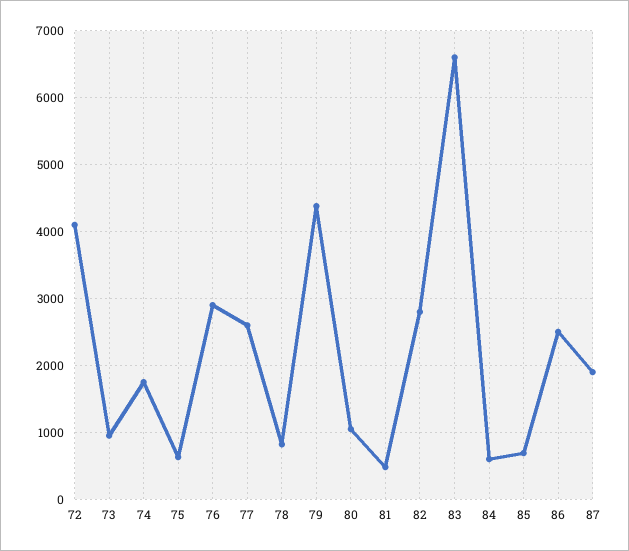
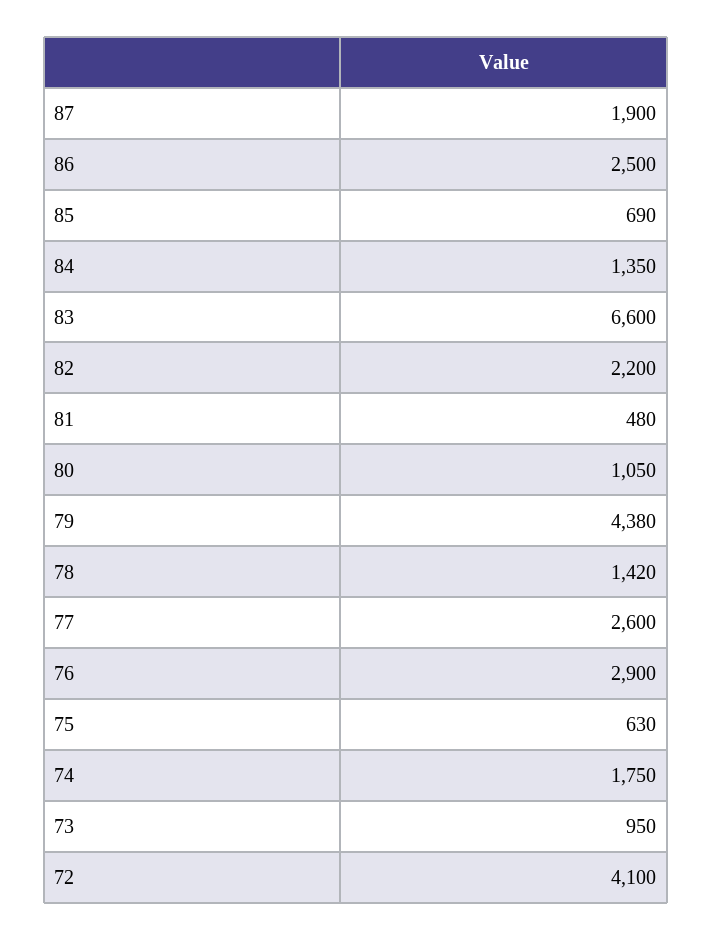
  {
    "72": 4100,
    "73": 950,
    "74": 1750,
    "75": 630,
    "76": 2900,
    "77": 2600,
-   "78": 800,
+   "78": 1420,
    "79": 4380,
    "80": 1050,
    "81": 480,
-   "82": 2800,
+   "82": 2200,
    "83": 6600,
-   "84": 600,
+   "84": 1350,
    "85": 690,
    "86": 2500,
    "87": 1900
  }

